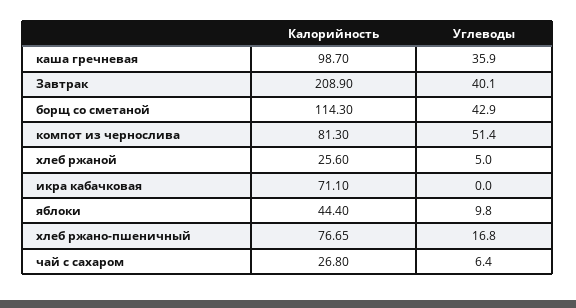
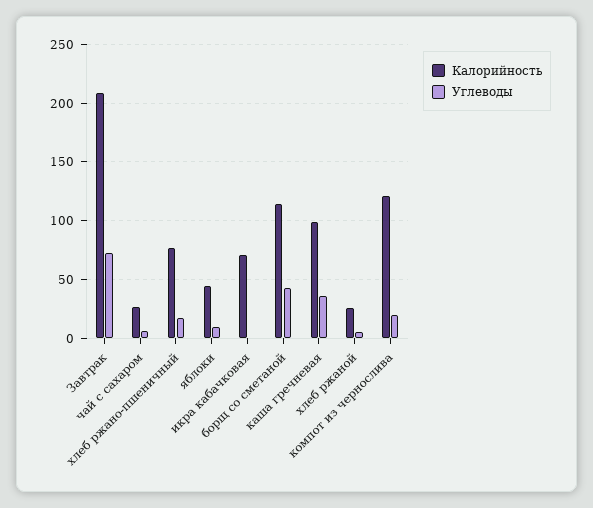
  {
    "Калорийность": {
      "каша гречневая": 98.7,
      "Завтрак": 208.9,
      "борщ со сметаной": 114.3,
-     "компот из чернослива": 81.3,
+     "компот из чернослива": 120,
      "хлеб ржаной": 25.6,
      "икра кабачковая": 71.1,
      "яблоки": 44.4,
      "хлеб ржано-пшеничный": 76.65,
      "чай с сахаром": 26.8
    },
    "Углеводы": {
      "каша гречневая": 35.9,
-     "Завтрак": 40.1,
+     "Завтрак": 70,
      "борщ со сметаной": 42.9,
-     "компот из чернослива": 51.4,
+     "компот из чернослива": 20,
      "хлеб ржаной": 5,
      "икра кабачковая": 0,
      "яблоки": 9.8,
      "хлеб ржано-пшеничный": 16.8,
      "чай с сахаром": 6.4
    }
  }

